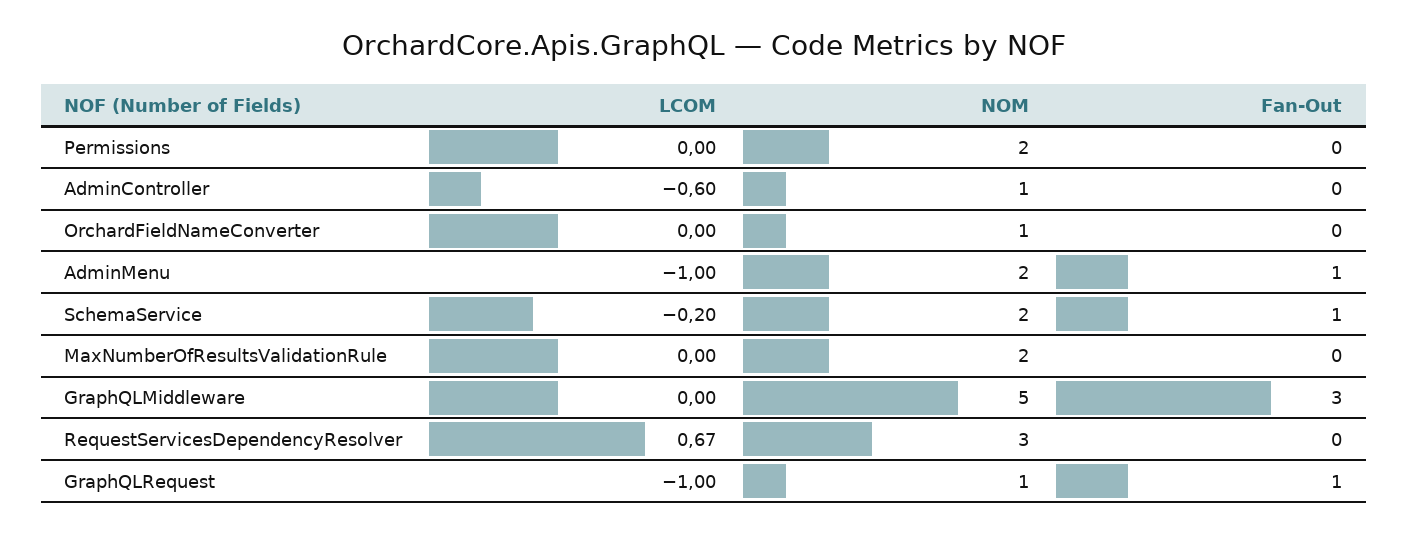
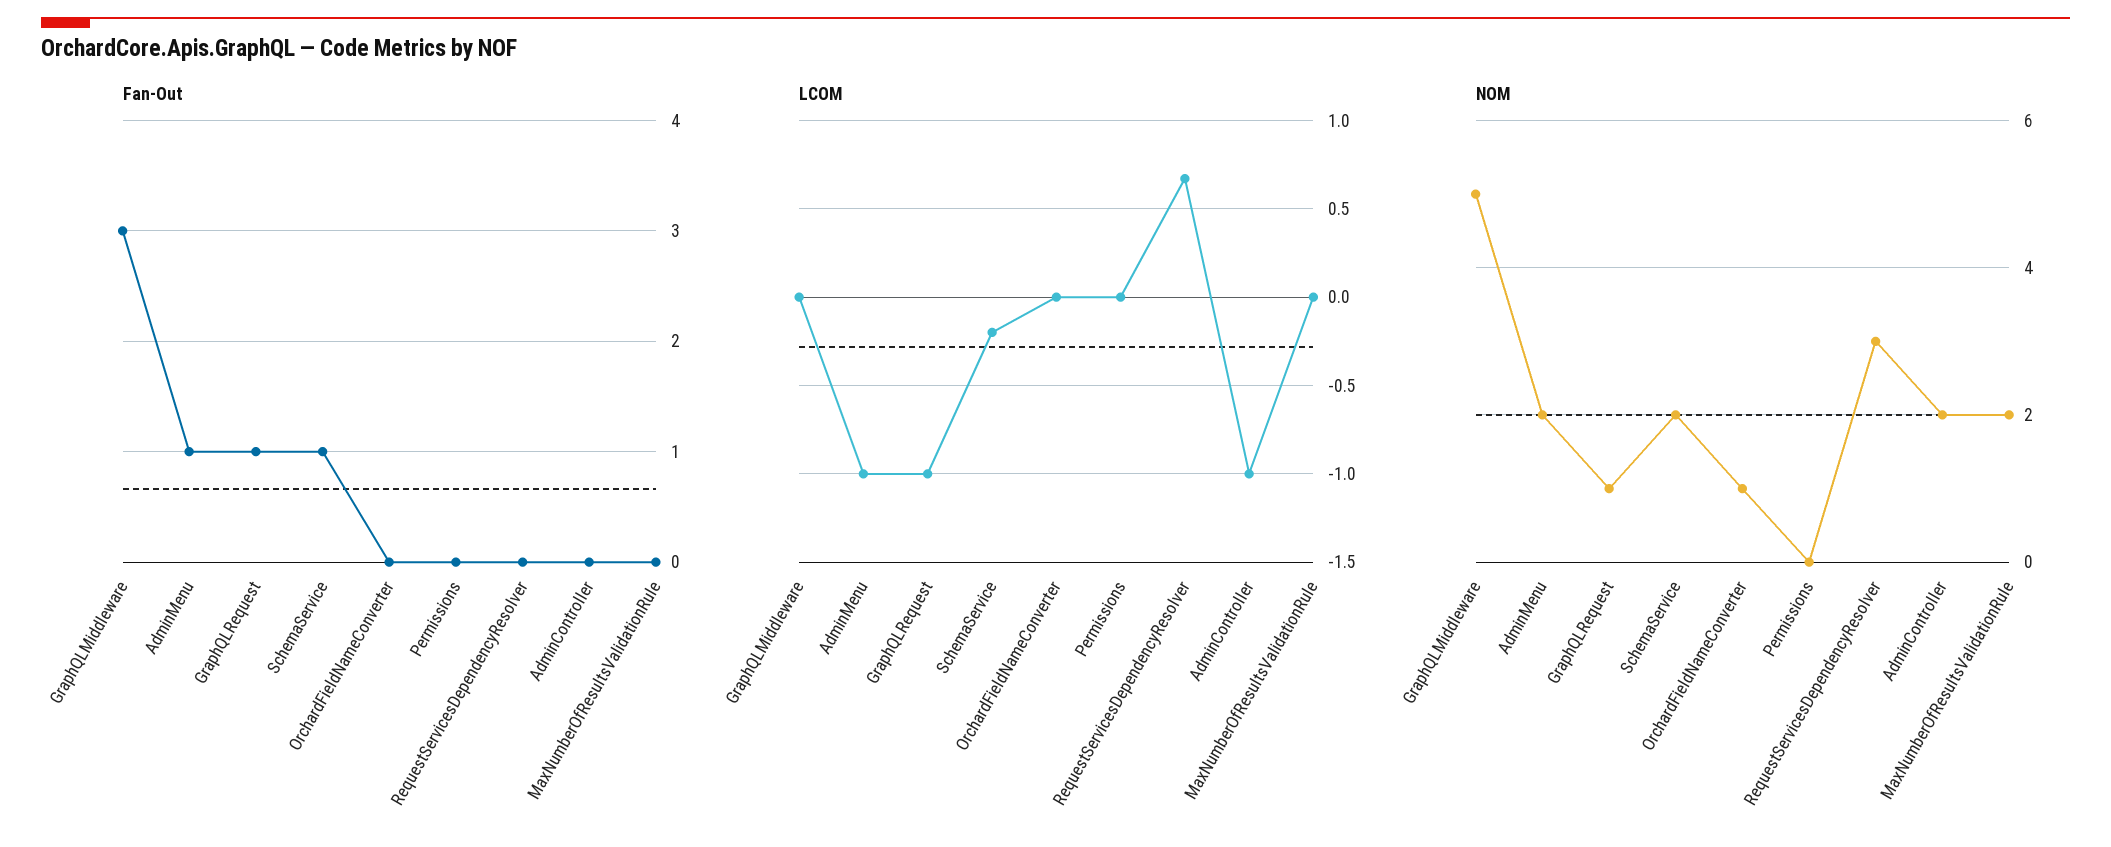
  {
    "LCOM": {
      "Permissions": 0,
-     "AdminController": -0.6,
+     "AdminController": -1,
      "OrchardFieldNameConverter": 0,
      "AdminMenu": -1,
      "SchemaService": -0.2,
      "MaxNumberOfResultsValidationRule": 0,
      "GraphQLMiddleware": 0,
      "RequestServicesDependencyResolver": 0.67,
      "GraphQLRequest": -1
    },
    "NOM": {
-     "Permissions": 2,
+     "Permissions": 0,
-     "AdminController": 1,
+     "AdminController": 2,
      "OrchardFieldNameConverter": 1,
      "AdminMenu": 2,
      "SchemaService": 2,
      "MaxNumberOfResultsValidationRule": 2,
      "GraphQLMiddleware": 5,
      "RequestServicesDependencyResolver": 3,
      "GraphQLRequest": 1
    },
    "Fan-Out": {
      "Permissions": 0,
      "AdminController": 0,
      "OrchardFieldNameConverter": 0,
      "AdminMenu": 1,
      "SchemaService": 1,
      "MaxNumberOfResultsValidationRule": 0,
      "GraphQLMiddleware": 3,
      "RequestServicesDependencyResolver": 0,
      "GraphQLRequest": 1
    }
  }

